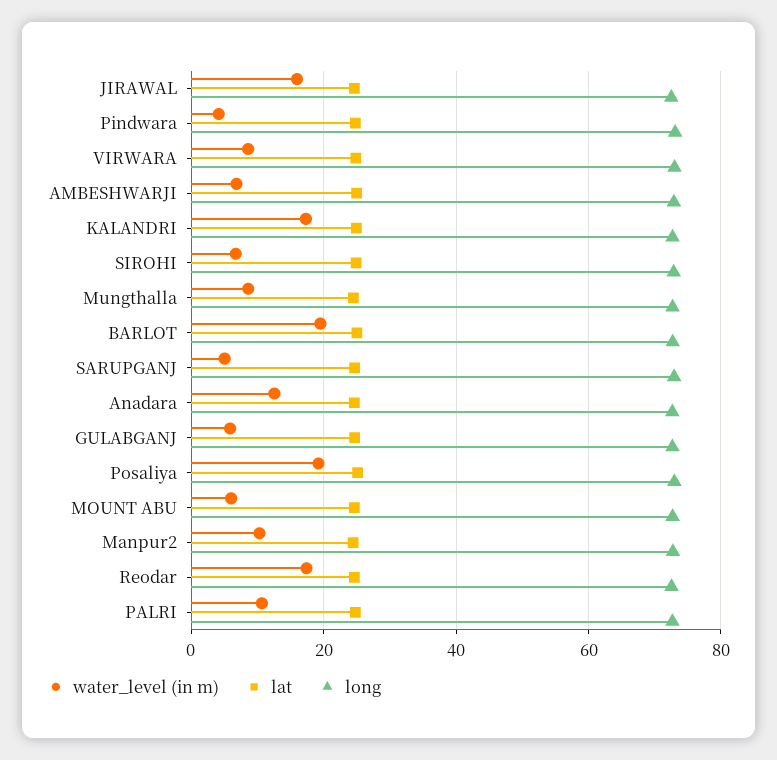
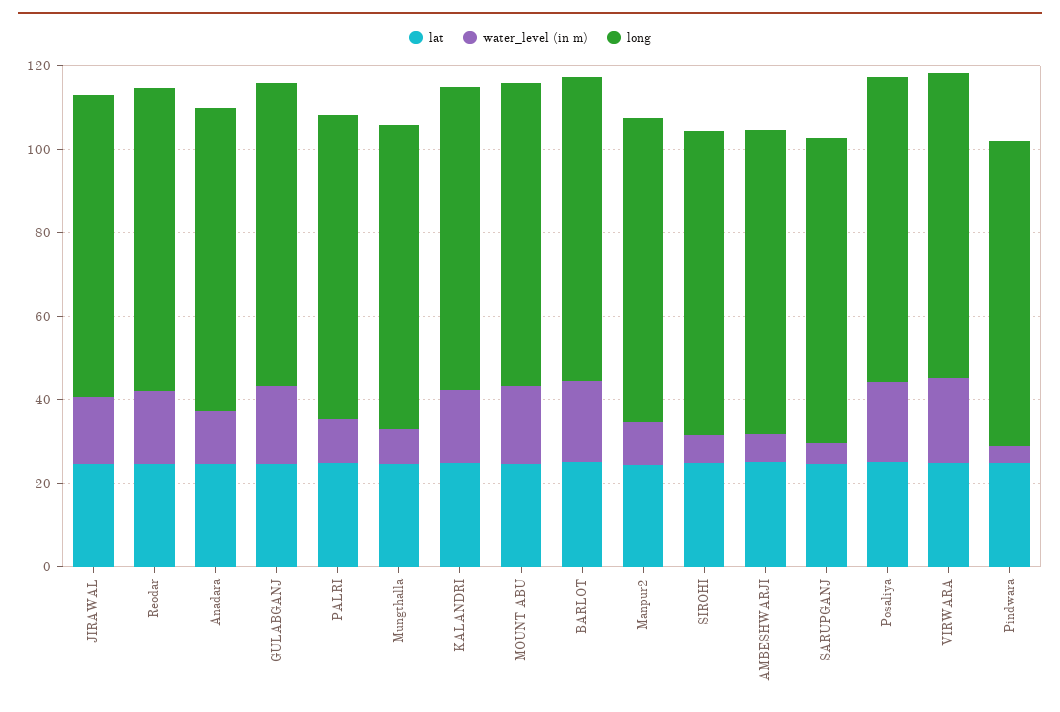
  {
    "water_level (in m)": {
      "JIRAWAL": 16,
      "Pindwara": 4,
-     "VIRWARA": 8,
+     "VIRWARA": 20,
      "AMBESHWARJI": 6,
      "KALANDRI": 18,
      "SIROHI": 6,
      "Mungthalla": 8,
      "BARLOT": 20,
      "SARUPGANJ": 6,
      "Anadara": 12,
-     "GULABGANJ": 6,
+     "GULABGANJ": 20,
      "Posaliya": 20,
-     "MOUNT ABU": 6,
+     "MOUNT ABU": 20,
      "Manpur2": 10,
      "Reodar": 18,
      "PALRI": 10
    },
    "lat": {
      "JIRAWAL": 24,
      "Pindwara": 24,
      "VIRWARA": 24,
      "AMBESHWARJI": 24,
      "KALANDRI": 24,
      "SIROHI": 24,
      "Mungthalla": 24,
      "BARLOT": 24,
      "SARUPGANJ": 24,
      "Anadara": 24,
      "GULABGANJ": 24,
      "Posaliya": 26,
      "MOUNT ABU": 24,
      "Manpur2": 24,
      "Reodar": 24,
      "PALRI": 24
    },
    "long": {
      "JIRAWAL": 72,
      "Pindwara": 74,
      "VIRWARA": 72,
      "AMBESHWARJI": 72,
      "KALANDRI": 72,
      "SIROHI": 72,
      "Mungthalla": 72,
      "BARLOT": 72,
      "SARUPGANJ": 72,
      "Anadara": 72,
      "GULABGANJ": 72,
      "Posaliya": 72,
      "MOUNT ABU": 72,
      "Manpur2": 72,
      "Reodar": 72,
      "PALRI": 72
    }
  }

